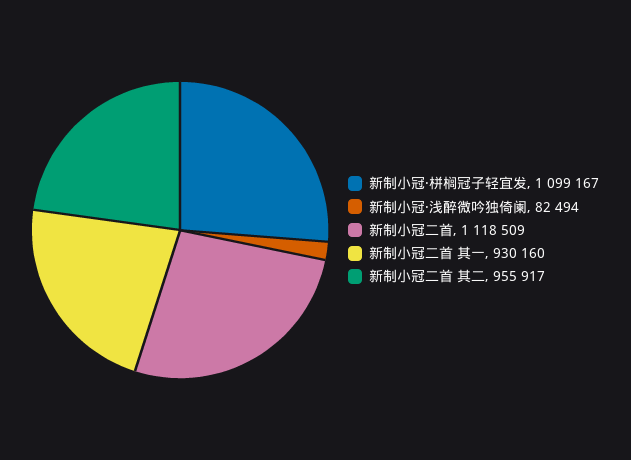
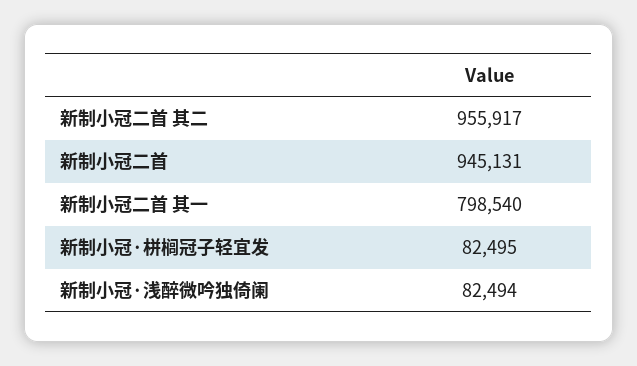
  {
-   "新制小冠·栟榈冠子轻宜发": 1099167,
+   "新制小冠·栟榈冠子轻宜发": 82495,
    "新制小冠·浅醉微吟独倚阑": 82494,
-   "新制小冠二首": 1118509,
+   "新制小冠二首": 945131,
-   "新制小冠二首 其一": 930160,
+   "新制小冠二首 其一": 798540,
    "新制小冠二首 其二": 955917
  }

